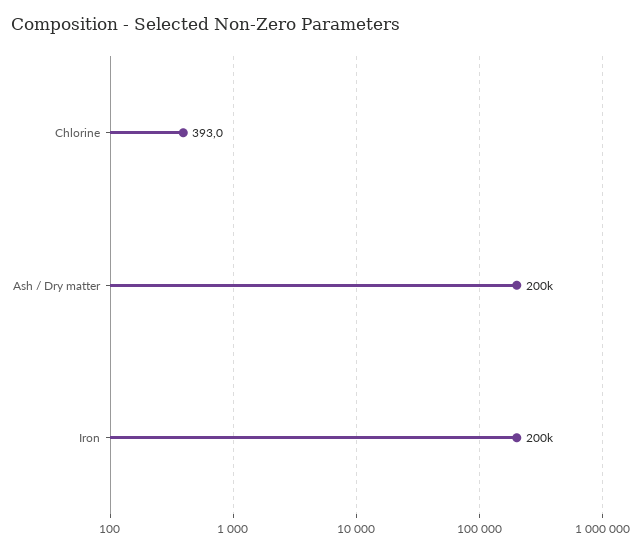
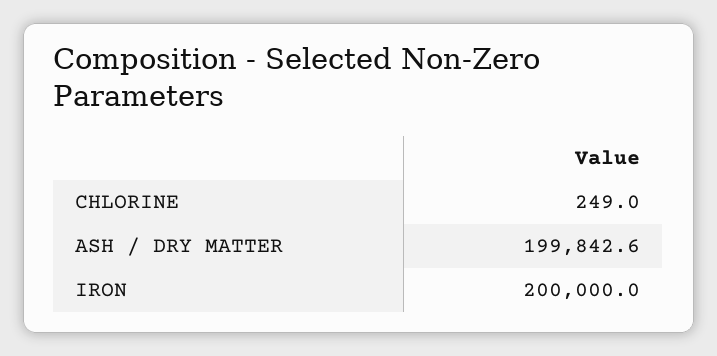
  {
-   "Chlorine": 393,
+   "Chlorine": 249,
    "Ash / Dry matter": 199842.6,
    "Iron": 200000
  }

